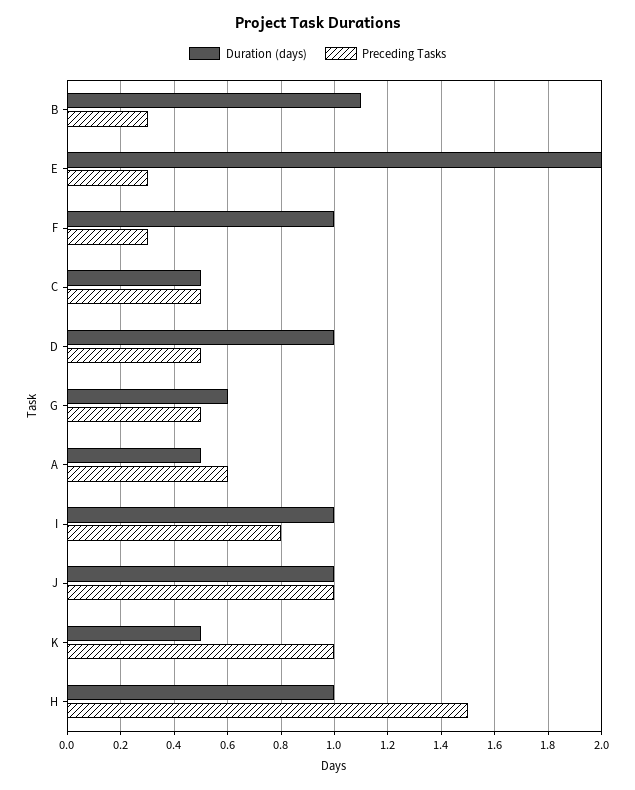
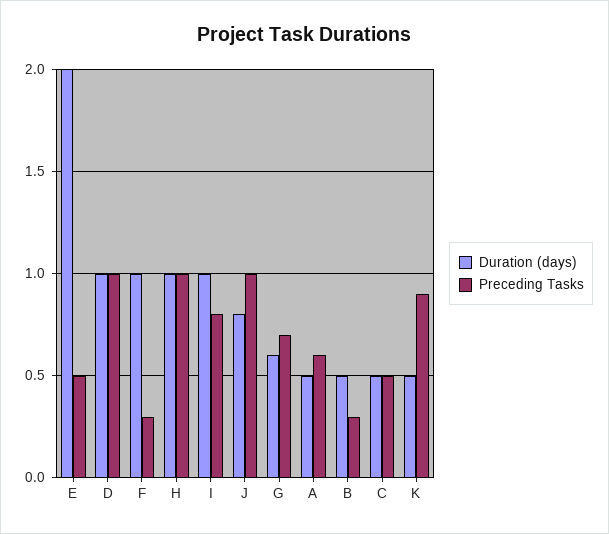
  {
    "Duration (days)": {
-     "B": 1.1,
+     "B": 0.5,
      "E": 2,
      "F": 1,
      "C": 0.5,
      "D": 1,
      "G": 0.6,
      "A": 0.5,
      "I": 1,
-     "J": 1,
+     "J": 0.8,
      "K": 0.5,
      "H": 1
    },
    "Preceding Tasks": {
      "B": 0.3,
-     "E": 0.3,
+     "E": 0.5,
      "F": 0.3,
      "C": 0.5,
-     "D": 0.5,
+     "D": 1,
-     "G": 0.5,
+     "G": 0.7,
      "A": 0.6,
      "I": 0.8,
      "J": 1,
-     "K": 1,
+     "K": 0.9,
-     "H": 1.5
+     "H": 1
    }
  }

